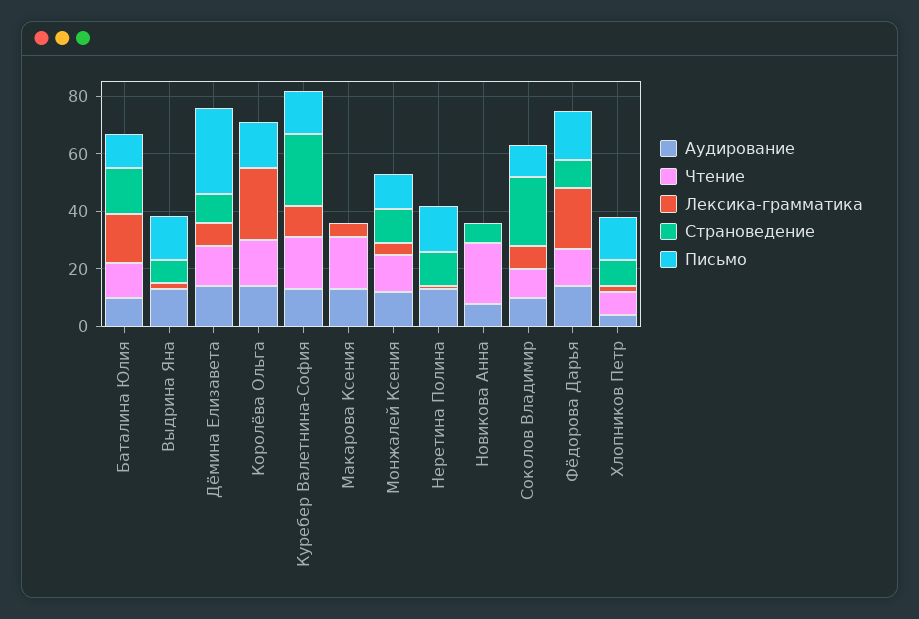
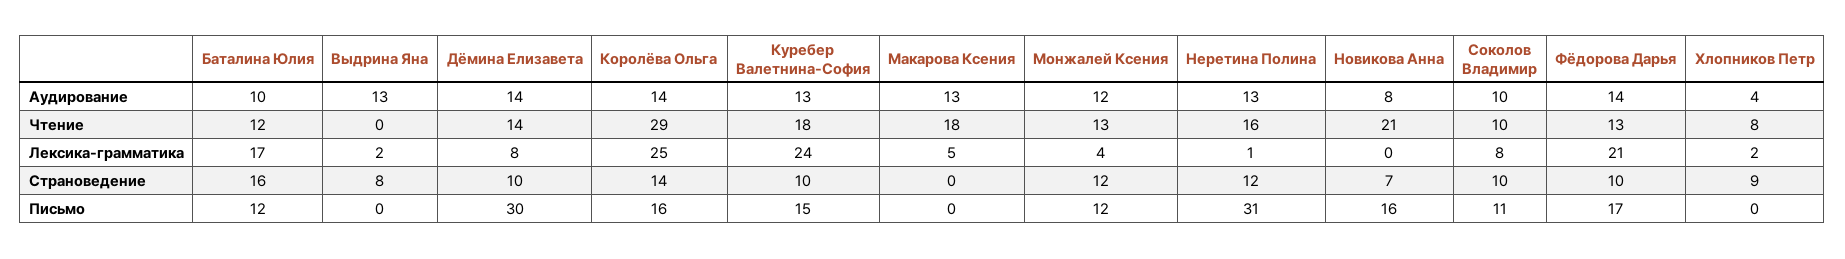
  {
    "Аудирование": {
      "Баталина Юлия": 10,
      "Выдрина Яна": 13,
      "Дёмина Елизавета": 14,
      "Королёва Ольга": 14,
      "Куребер Валетнина-София": 13,
      "Макарова Ксения": 13,
      "Монжалей Ксения": 12,
      "Неретина Полина": 13,
      "Новикова Анна": 8,
      "Соколов Владимир": 10,
      "Фёдорова Дарья": 14,
      "Хлопников Петр": 4
    },
    "Чтение": {
      "Баталина Юлия": 12,
      "Выдрина Яна": 0,
      "Дёмина Елизавета": 14,
-     "Королёва Ольга": 15,
+     "Королёва Ольга": 29,
      "Куребер Валетнина-София": 18,
      "Макарова Ксения": 18,
      "Монжалей Ксения": 13,
-     "Неретина Полина": 0,
+     "Неретина Полина": 16,
      "Новикова Анна": 21,
      "Соколов Владимир": 10,
      "Фёдорова Дарья": 13,
      "Хлопников Петр": 8
    },
    "Лексика-грамматика": {
      "Баталина Юлия": 17,
      "Выдрина Яна": 2,
      "Дёмина Елизавета": 8,
      "Королёва Ольга": 25,
-     "Куребер Валетнина-София": 10,
+     "Куребер Валетнина-София": 24,
      "Макарова Ксения": 5,
      "Монжалей Ксения": 4,
      "Неретина Полина": 1,
      "Новикова Анна": 0,
      "Соколов Владимир": 8,
      "Фёдорова Дарья": 21,
      "Хлопников Петр": 2
    },
    "Страноведение": {
      "Баталина Юлия": 16,
      "Выдрина Яна": 8,
      "Дёмина Елизавета": 10,
-     "Королёва Ольга": 0,
+     "Королёва Ольга": 14,
-     "Куребер Валетнина-София": 25,
+     "Куребер Валетнина-София": 10,
      "Макарова Ксения": 0,
      "Монжалей Ксения": 12,
      "Неретина Полина": 12,
      "Новикова Анна": 7,
-     "Соколов Владимир": 25,
+     "Соколов Владимир": 10,
      "Фёдорова Дарья": 10,
      "Хлопников Петр": 9
    },
    "Письмо": {
      "Баталина Юлия": 12,
-     "Выдрина Яна": 15,
+     "Выдрина Яна": 0,
      "Дёмина Елизавета": 30,
      "Королёва Ольга": 16,
      "Куребер Валетнина-София": 15,
      "Макарова Ксения": 0,
      "Монжалей Ксения": 12,
-     "Неретина Полина": 15,
+     "Неретина Полина": 31,
-     "Новикова Анна": 0,
+     "Новикова Анна": 16,
      "Соколов Владимир": 11,
      "Фёдорова Дарья": 17,
-     "Хлопников Петр": 15
+     "Хлопников Петр": 0
    }
  }

